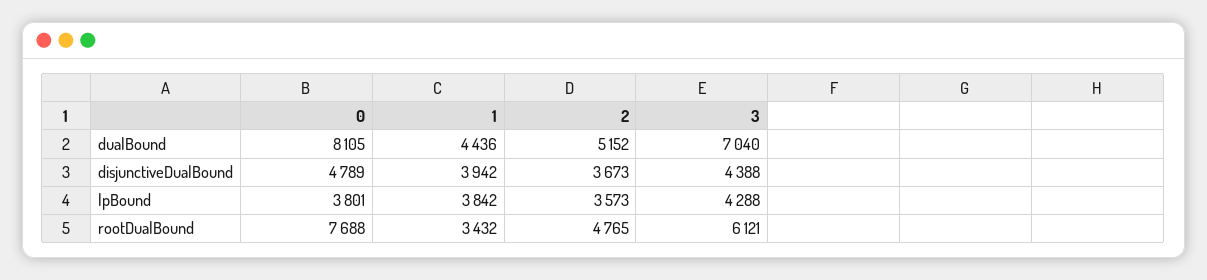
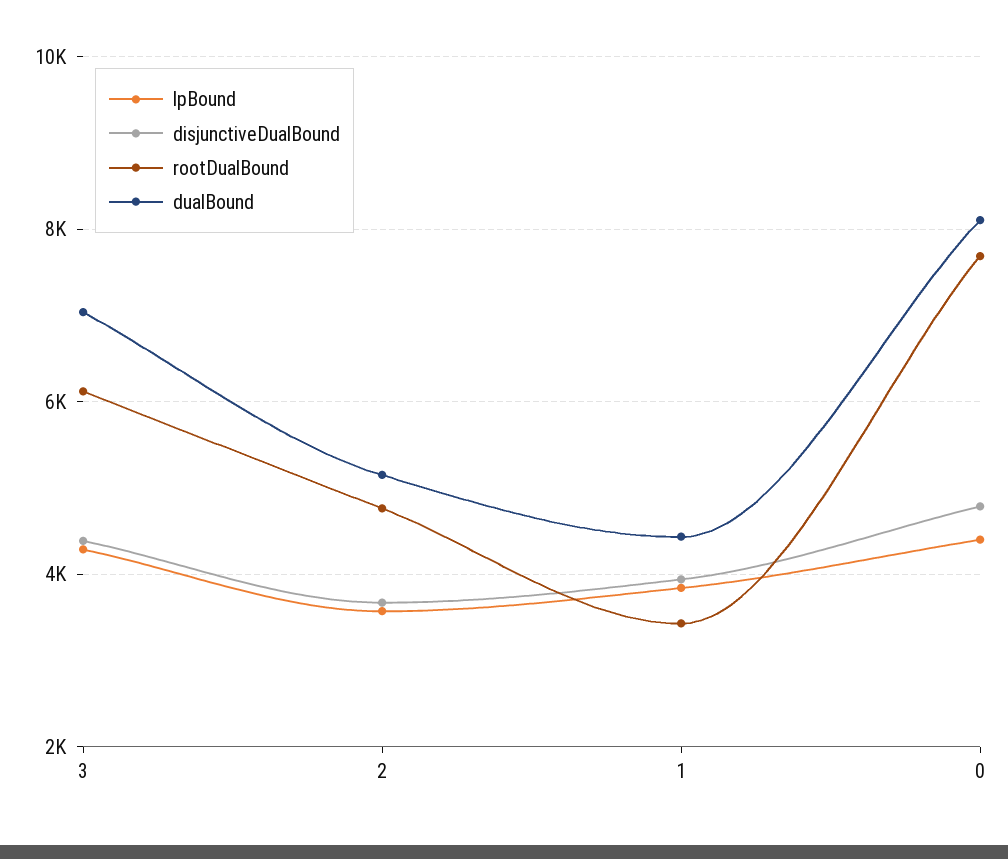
  {
    "dualBound": {
      "0": 8105,
      "1": 4436,
      "2": 5152,
      "3": 7040
    },
    "disjunctiveDualBound": {
      "0": 4789,
      "1": 3942,
      "2": 3673,
      "3": 4388
    },
    "lpBound": {
-     "0": 3801,
+     "0": 4400,
      "1": 3842,
      "2": 3573,
      "3": 4288
    },
    "rootDualBound": {
      "0": 7688,
      "1": 3432,
      "2": 4765,
      "3": 6121
    }
  }

